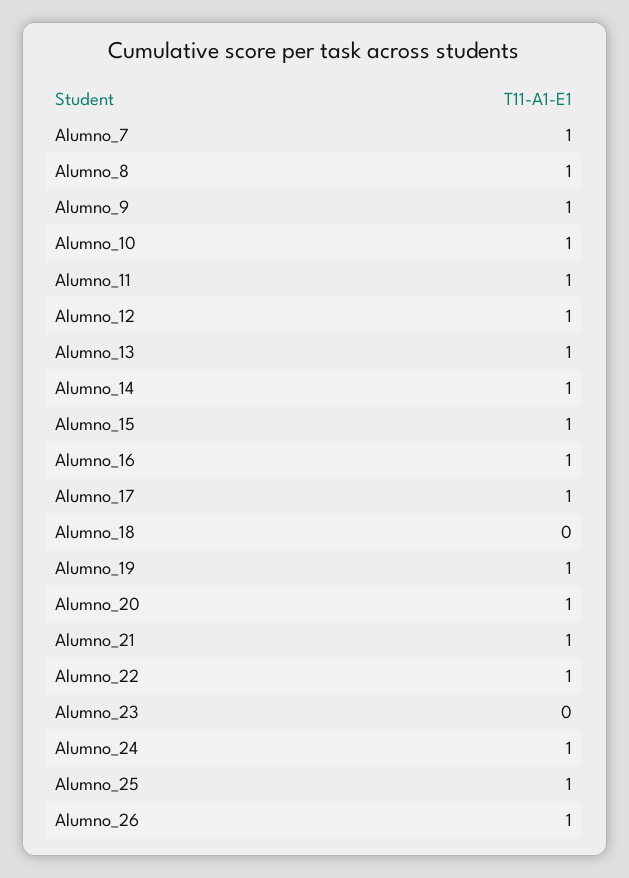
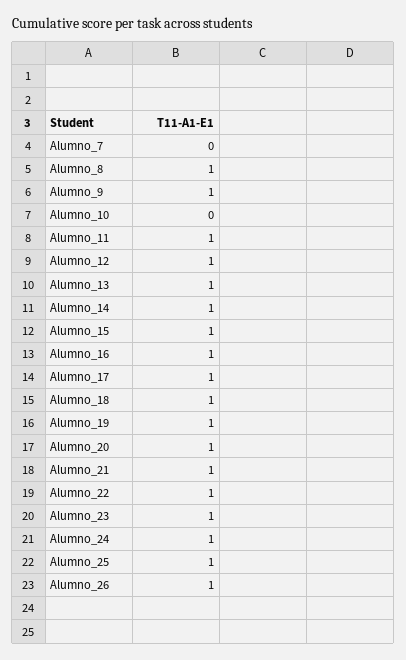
  {
-   "Alumno_7": 1,
+   "Alumno_7": 0,
    "Alumno_8": 1,
    "Alumno_9": 1,
-   "Alumno_10": 1,
+   "Alumno_10": 0,
    "Alumno_11": 1,
    "Alumno_12": 1,
    "Alumno_13": 1,
    "Alumno_14": 1,
    "Alumno_15": 1,
    "Alumno_16": 1,
    "Alumno_17": 1,
-   "Alumno_18": 0,
+   "Alumno_18": 1,
    "Alumno_19": 1,
    "Alumno_20": 1,
    "Alumno_21": 1,
    "Alumno_22": 1,
-   "Alumno_23": 0,
+   "Alumno_23": 1,
    "Alumno_24": 1,
    "Alumno_25": 1,
    "Alumno_26": 1
  }

